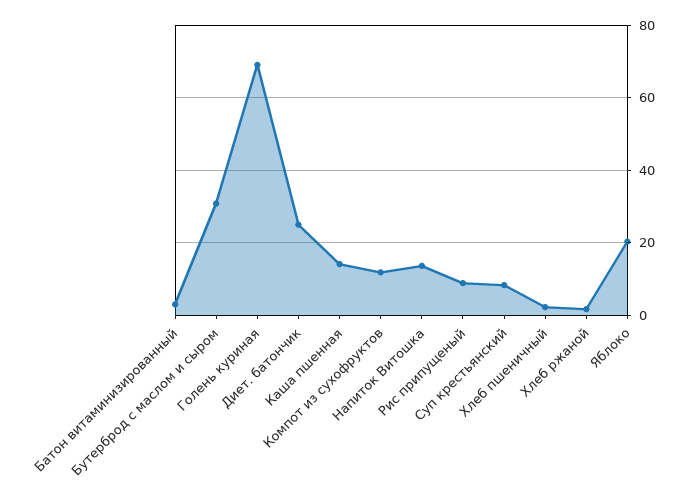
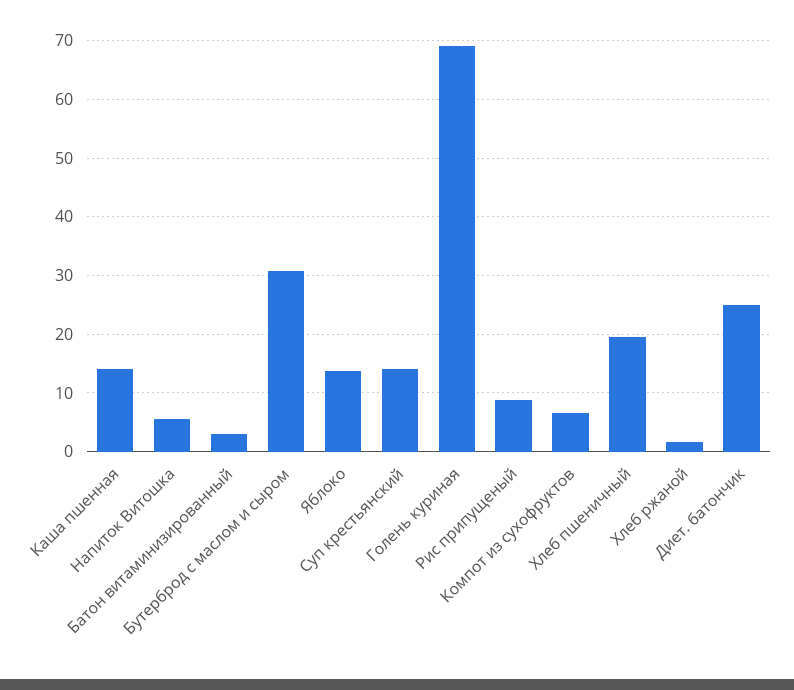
  {
    "Батон витаминизированный": 2,
    "Бутерброд с маслом и сыром": 30,
    "Голень куриная": 70,
    "Диет. батончик": 26,
    "Каша пшенная": 14,
-   "Компот из сухофруктов": 12,
+   "Компот из сухофруктов": 6,
-   "Напиток Витошка": 14,
+   "Напиток Витошка": 6,
    "Рис припущеный": 8,
-   "Суп крестьянский": 8,
+   "Суп крестьянский": 14,
-   "Хлеб пшеничный": 2,
+   "Хлеб пшеничный": 20,
    "Хлеб ржаной": 2,
-   "Яблоко": 20
+   "Яблоко": 14
  }

